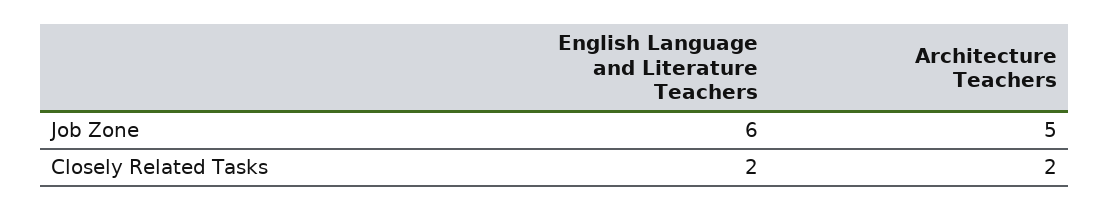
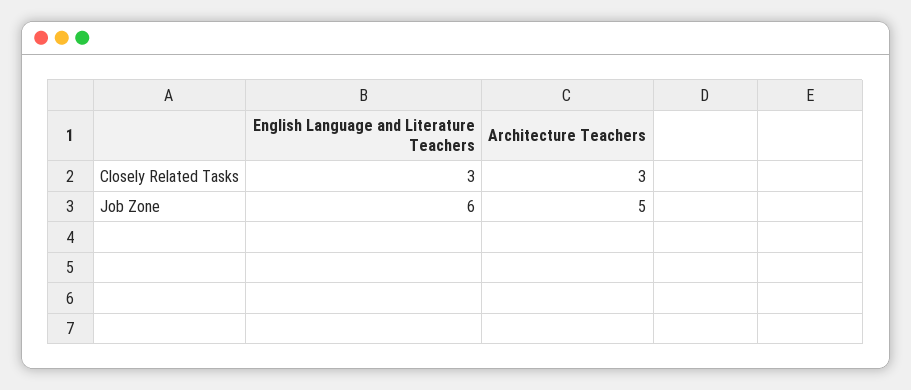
  {
    "English Language and Literature Teachers": {
      "Job Zone": 6,
-     "Closely Related Tasks": 2
+     "Closely Related Tasks": 3
    },
    "Architecture Teachers": {
      "Job Zone": 5,
-     "Closely Related Tasks": 2
+     "Closely Related Tasks": 3
    }
  }

